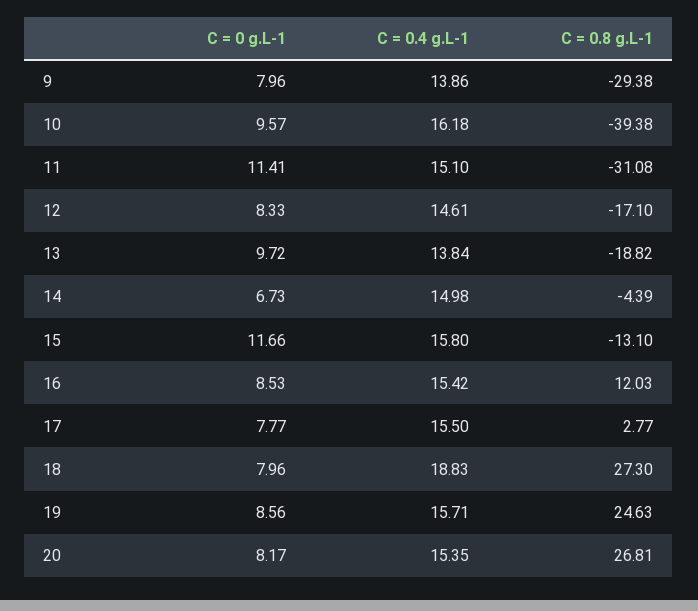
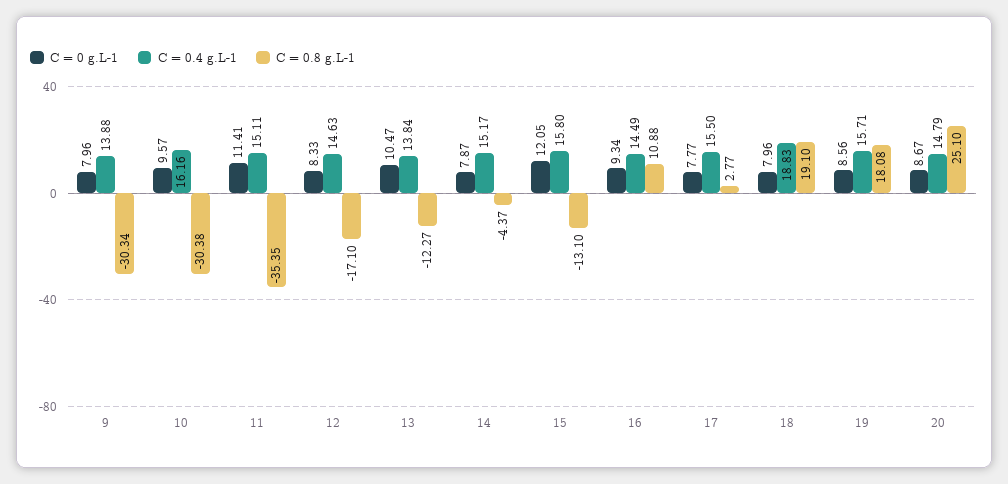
  {
    "C = 0 g.L-1": {
      "9": 7.96,
      "10": 9.57,
      "11": 11.41,
      "12": 8.33,
-     "13": 9.72,
+     "13": 10.47,
-     "14": 6.73,
+     "14": 7.87,
-     "15": 11.66,
+     "15": 12.05,
-     "16": 8.53,
+     "16": 9.34,
      "17": 7.77,
      "18": 7.96,
      "19": 8.56,
-     "20": 8.17
+     "20": 8.67
    },
    "C = 0.4 g.L-1": {
-     "9": 13.86,
+     "9": 13.88,
-     "10": 16.18,
+     "10": 16.16,
-     "11": 15.1,
+     "11": 15.11,
-     "12": 14.61,
+     "12": 14.63,
      "13": 13.84,
-     "14": 14.98,
+     "14": 15.17,
      "15": 15.8,
-     "16": 15.42,
+     "16": 14.49,
      "17": 15.5,
      "18": 18.83,
      "19": 15.71,
-     "20": 15.35
+     "20": 14.79
    },
    "C = 0.8 g.L-1": {
-     "9": -29.38,
+     "9": -30.34,
-     "10": -39.38,
+     "10": -30.38,
-     "11": -31.08,
+     "11": -35.35,
      "12": -17.1,
-     "13": -18.82,
+     "13": -12.27,
-     "14": -4.39,
+     "14": -4.37,
      "15": -13.1,
-     "16": 12.03,
+     "16": 10.88,
      "17": 2.77,
-     "18": 27.3,
+     "18": 19.1,
-     "19": 24.63,
+     "19": 18.08,
-     "20": 26.81
+     "20": 25.1
    }
  }

